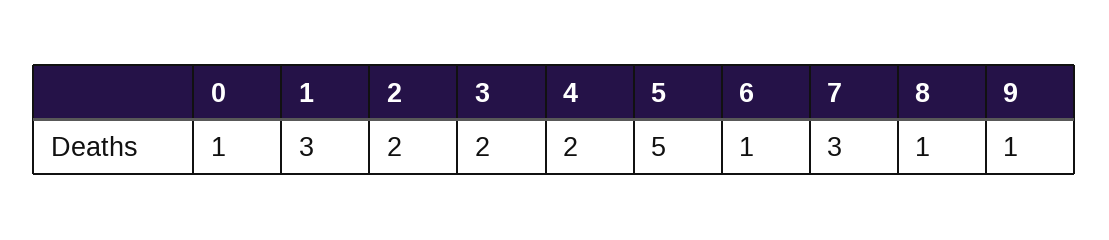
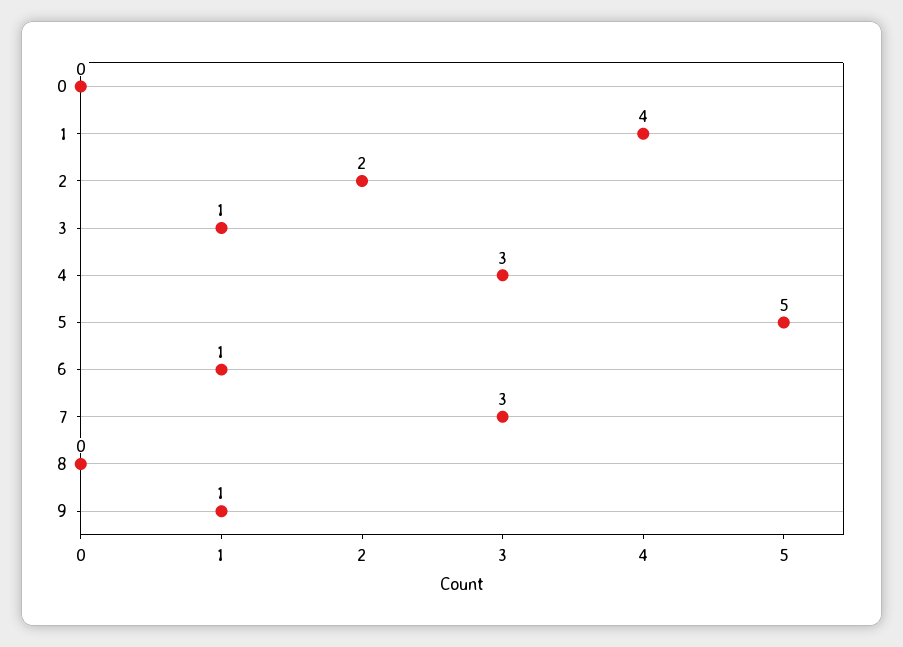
  {
-   "0": 1,
+   "0": 0,
-   "1": 3,
+   "1": 4,
    "2": 2,
-   "3": 2,
+   "3": 1,
-   "4": 2,
+   "4": 3,
    "5": 5,
    "6": 1,
    "7": 3,
-   "8": 1,
+   "8": 0,
    "9": 1
  }

